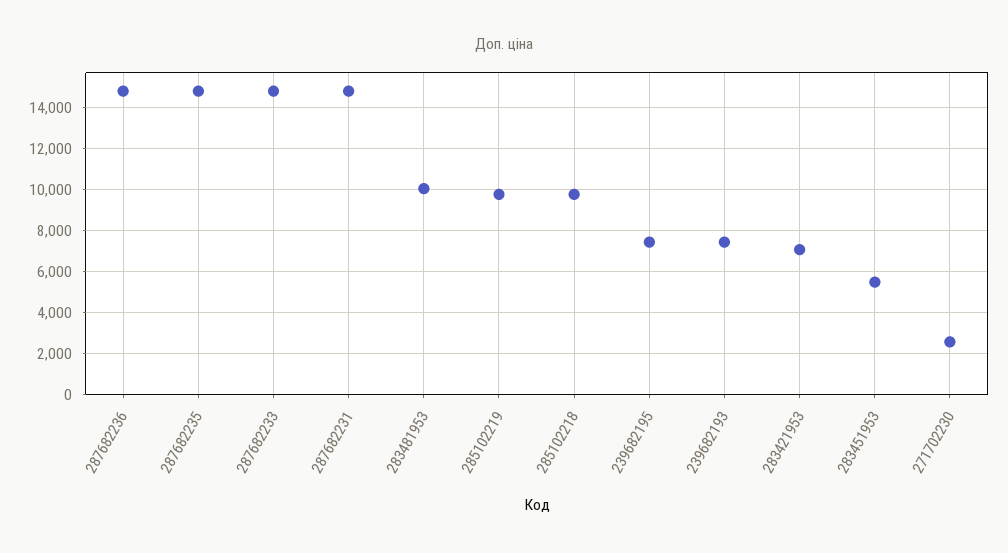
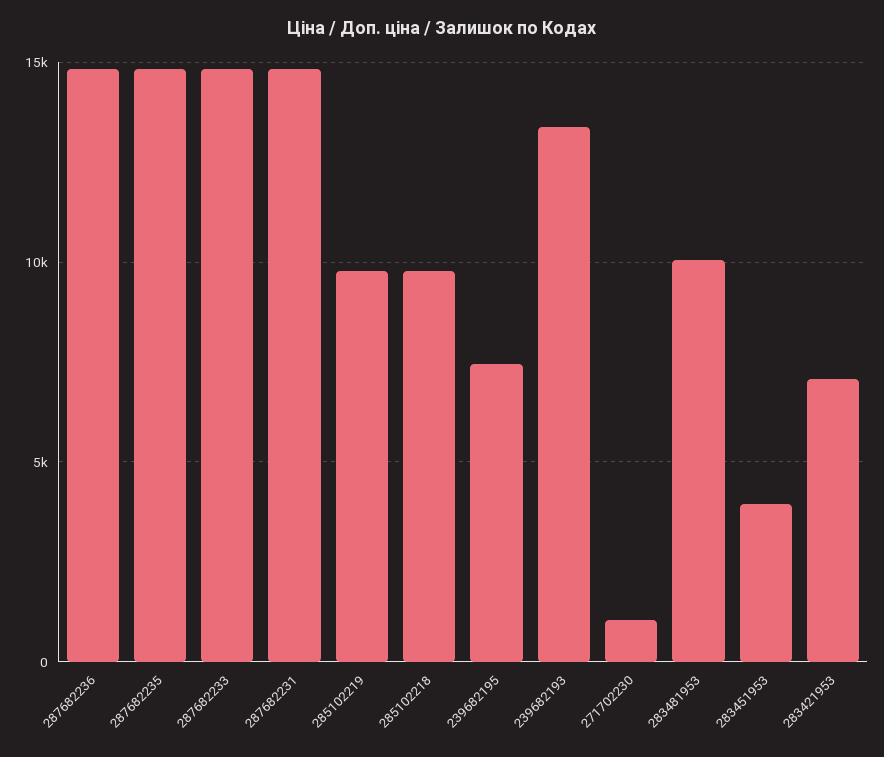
  {
    "287682236": 15000,
    "287682235": 15000,
    "287682233": 15000,
    "287682231": 15000,
    "283481953": 10000,
    "285102219": 10000,
    "285102218": 10000,
    "239682195": 7500,
-   "239682193": 7500,
+   "239682193": 13500,
    "283421953": 7000,
-   "283451953": 5500,
+   "283451953": 4000,
-   "271702230": 2500
+   "271702230": 1000
  }

